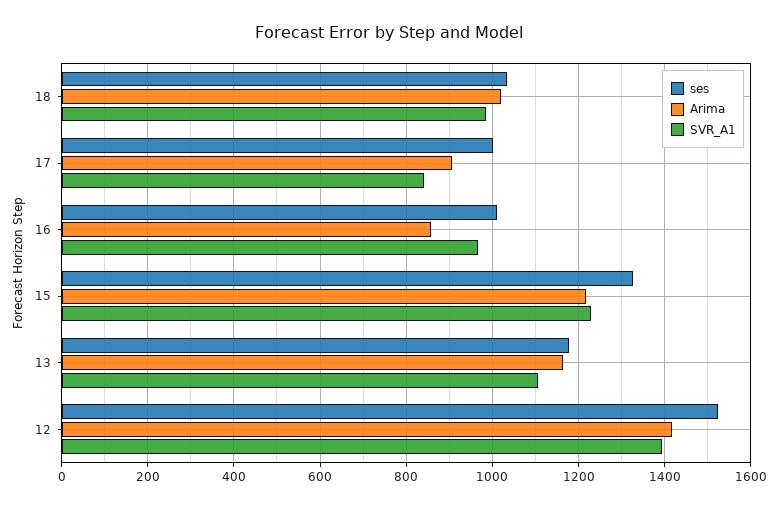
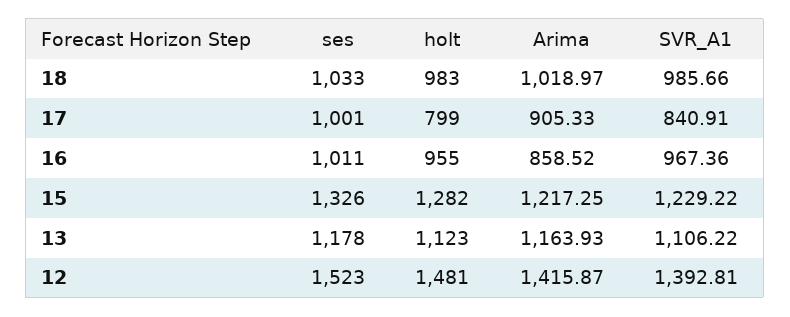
  {
    "ses": {
      "18": 1033,
      "17": 1001,
      "16": 1011,
      "15": 1326,
      "13": 1178,
      "12": 1523
    },
    "Arima": {
      "18": 1018.97,
      "17": 905.33,
      "16": 858.52,
      "15": 1217.25,
      "13": 1163.93,
      "12": 1415.87
    },
    "SVR_A1": {
      "18": 985.66,
      "17": 840.91,
      "16": 967.36,
      "15": 1229.22,
      "13": 1106.22,
      "12": 1392.81
-   }
+   },
+   "holt": {
+     "18": 983,
+     "17": 799,
+     "16": 955,
+     "15": 1282,
+     "13": 1123,
+     "12": 1481
+   }
  }

